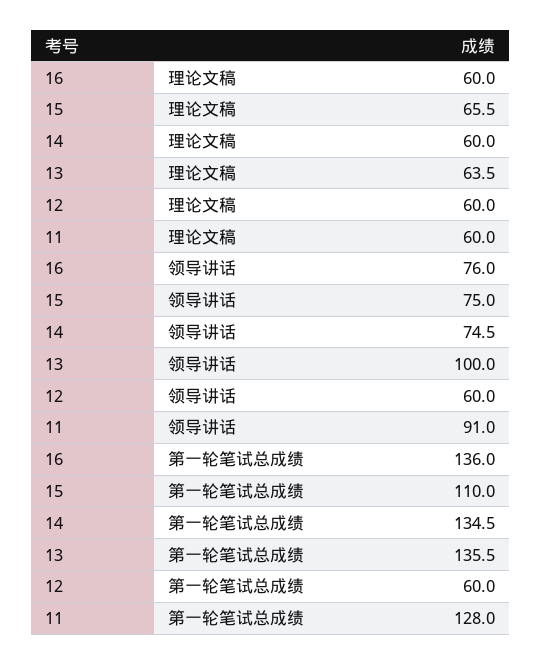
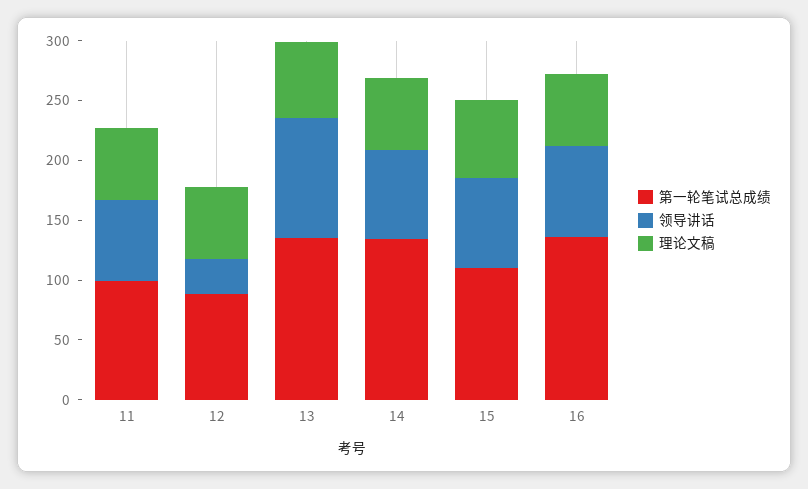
  {
    "理论文稿": {
      "16": 60,
      "15": 65.5,
      "14": 60,
      "13": 63.5,
      "12": 60,
      "11": 60
    },
    "领导讲话": {
      "16": 76,
      "15": 75,
      "14": 74.5,
      "13": 100,
-     "12": 60,
+     "12": 30,
-     "11": 91
+     "11": 70
    },
    "第一轮笔试总成绩": {
      "16": 136,
      "15": 110,
      "14": 134.5,
      "13": 135.5,
-     "12": 60,
+     "12": 90,
-     "11": 128
+     "11": 100
    }
  }

